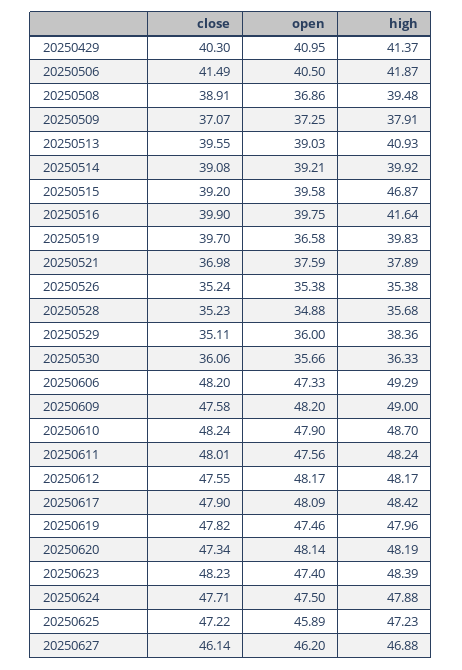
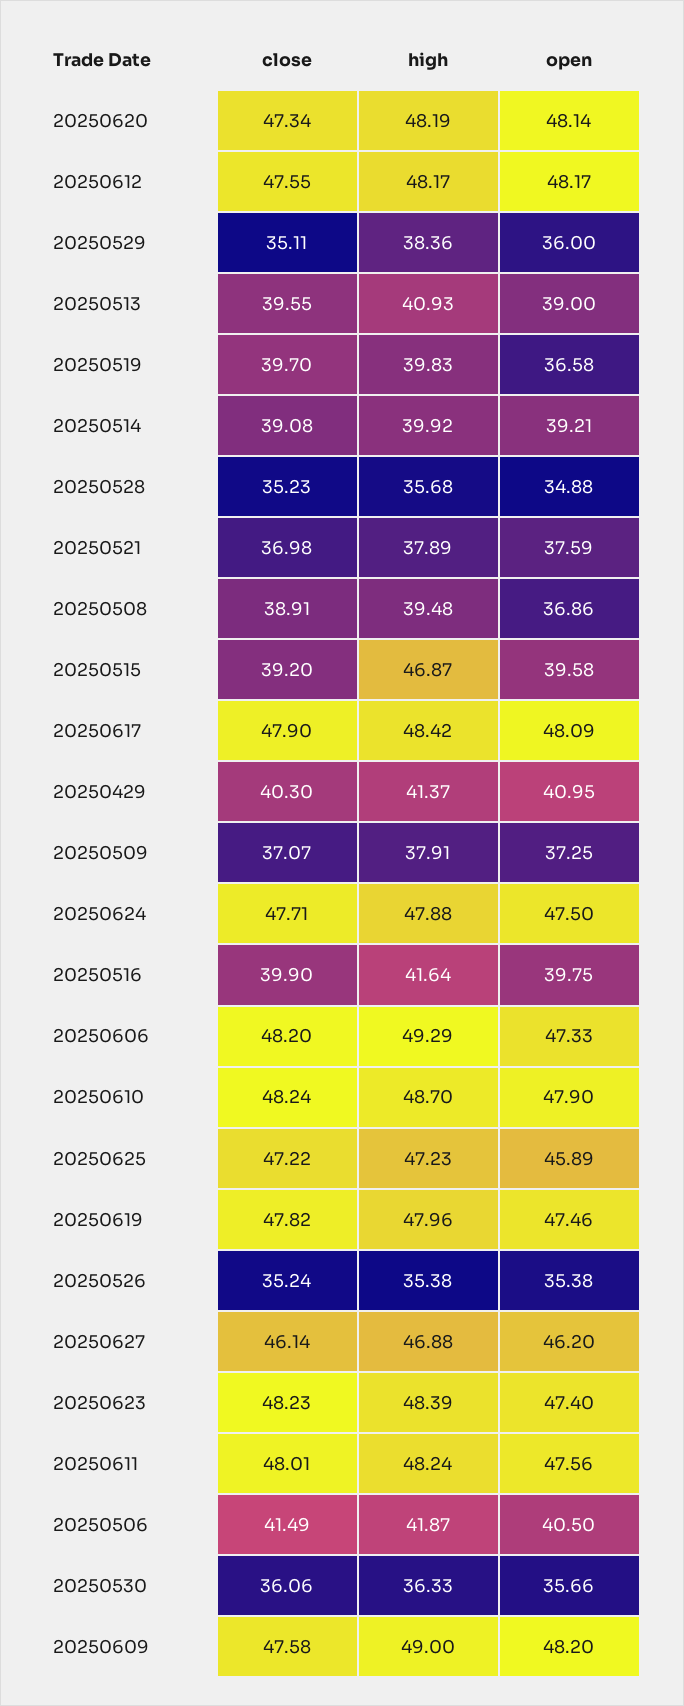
  {
    "close": {
      "20250429": 40.3,
      "20250506": 41.49,
      "20250508": 38.91,
      "20250509": 37.07,
      "20250513": 39.55,
      "20250514": 39.08,
      "20250515": 39.2,
      "20250516": 39.9,
      "20250519": 39.7,
      "20250521": 36.98,
      "20250526": 35.24,
      "20250528": 35.23,
      "20250529": 35.11,
      "20250530": 36.06,
      "20250606": 48.2,
      "20250609": 47.58,
      "20250610": 48.24,
      "20250611": 48.01,
      "20250612": 47.55,
      "20250617": 47.9,
      "20250619": 47.82,
      "20250620": 47.34,
      "20250623": 48.23,
      "20250624": 47.71,
      "20250625": 47.22,
      "20250627": 46.14
    },
    "open": {
      "20250429": 40.95,
      "20250506": 40.5,
      "20250508": 36.86,
      "20250509": 37.25,
-     "20250513": 39.03,
+     "20250513": 39,
      "20250514": 39.21,
      "20250515": 39.58,
      "20250516": 39.75,
      "20250519": 36.58,
      "20250521": 37.59,
      "20250526": 35.38,
      "20250528": 34.88,
      "20250529": 36,
      "20250530": 35.66,
      "20250606": 47.33,
      "20250609": 48.2,
      "20250610": 47.9,
      "20250611": 47.56,
      "20250612": 48.17,
      "20250617": 48.09,
      "20250619": 47.46,
      "20250620": 48.14,
      "20250623": 47.4,
      "20250624": 47.5,
      "20250625": 45.89,
      "20250627": 46.2
    },
    "high": {
      "20250429": 41.37,
      "20250506": 41.87,
      "20250508": 39.48,
      "20250509": 37.91,
      "20250513": 40.93,
      "20250514": 39.92,
      "20250515": 46.87,
      "20250516": 41.64,
      "20250519": 39.83,
      "20250521": 37.89,
      "20250526": 35.38,
      "20250528": 35.68,
      "20250529": 38.36,
      "20250530": 36.33,
      "20250606": 49.29,
      "20250609": 49,
      "20250610": 48.7,
      "20250611": 48.24,
      "20250612": 48.17,
      "20250617": 48.42,
      "20250619": 47.96,
      "20250620": 48.19,
      "20250623": 48.39,
      "20250624": 47.88,
      "20250625": 47.23,
      "20250627": 46.88
    }
  }

